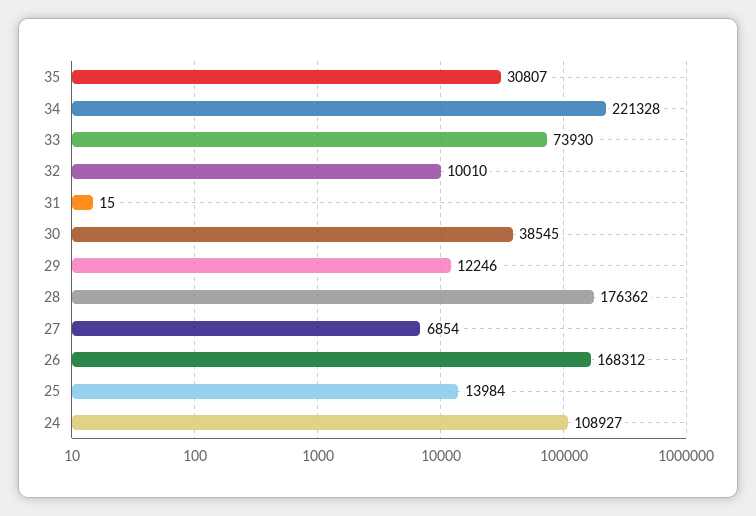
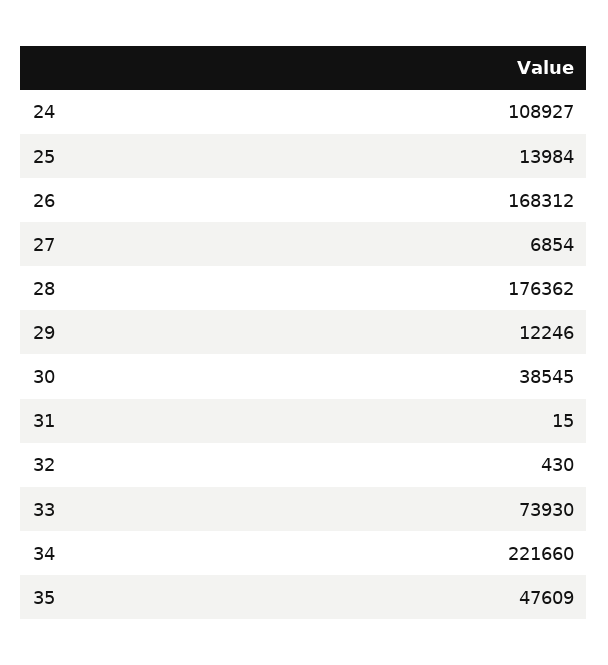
  {
-   "35": 30807,
+   "35": 47609,
-   "34": 221328,
+   "34": 221660,
    "33": 73930,
-   "32": 10010,
+   "32": 430,
    "31": 15,
    "30": 38545,
    "29": 12246,
    "28": 176362,
    "27": 6854,
    "26": 168312,
    "25": 13984,
    "24": 108927
  }

